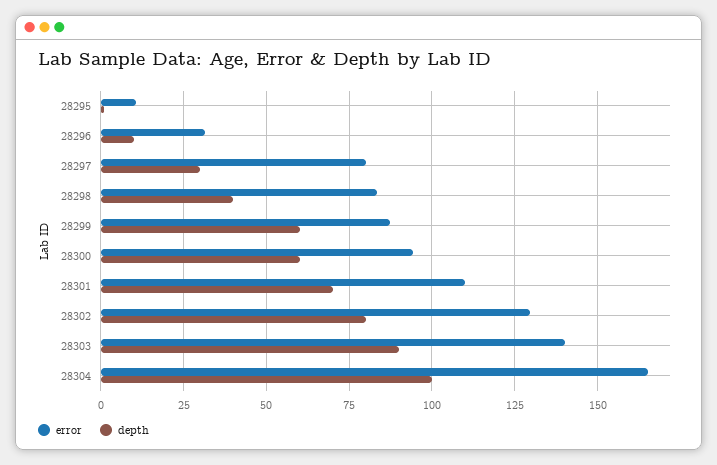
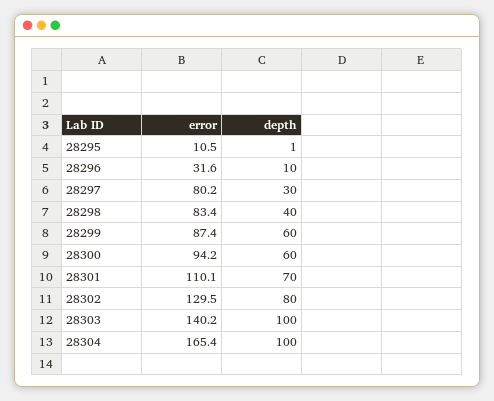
  {
    "error": {
      "28295": 10.5,
      "28296": 31.6,
      "28297": 80.2,
      "28298": 83.4,
      "28299": 87.4,
      "28300": 94.2,
      "28301": 110.1,
      "28302": 129.5,
      "28303": 140.2,
      "28304": 165.4
    },
    "depth": {
      "28295": 1,
      "28296": 10,
      "28297": 30,
      "28298": 40,
      "28299": 60,
      "28300": 60,
      "28301": 70,
      "28302": 80,
-     "28303": 90,
+     "28303": 100,
      "28304": 100
    }
  }

